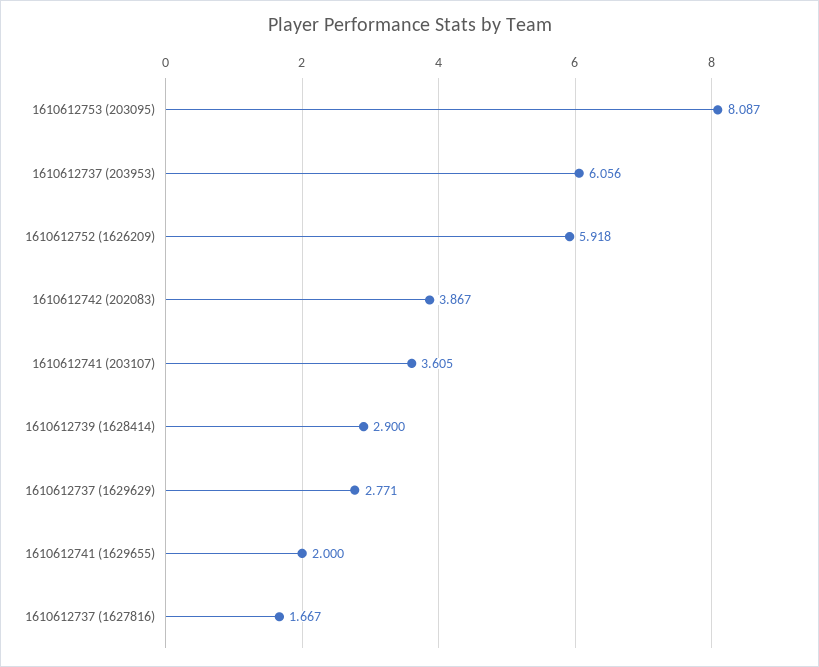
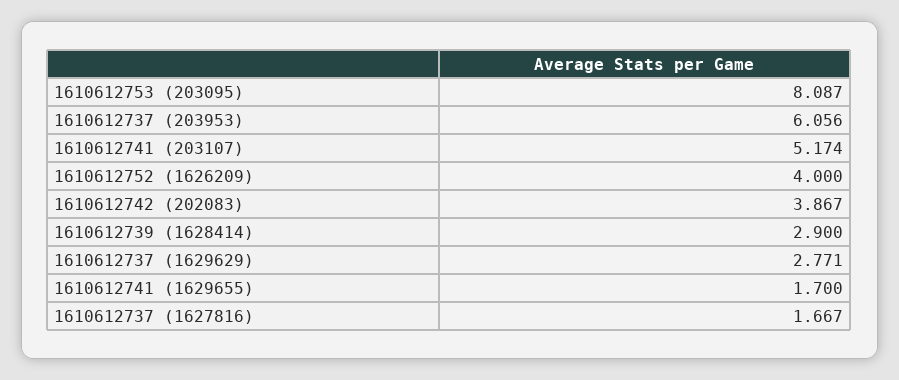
  {
    "1610612753 (203095)": 8.087,
    "1610612737 (203953)": 6.056,
-   "1610612752 (1626209)": 5.918,
+   "1610612752 (1626209)": 4,
    "1610612742 (202083)": 3.867,
-   "1610612741 (203107)": 3.605,
+   "1610612741 (203107)": 5.174,
    "1610612739 (1628414)": 2.9,
    "1610612737 (1629629)": 2.771,
-   "1610612741 (1629655)": 2,
+   "1610612741 (1629655)": 1.7,
    "1610612737 (1627816)": 1.667
  }

